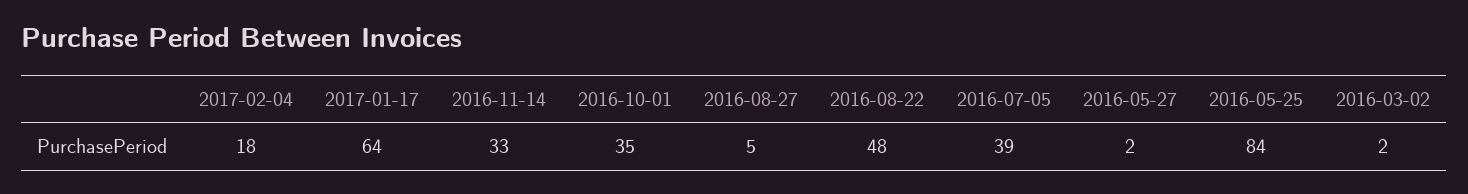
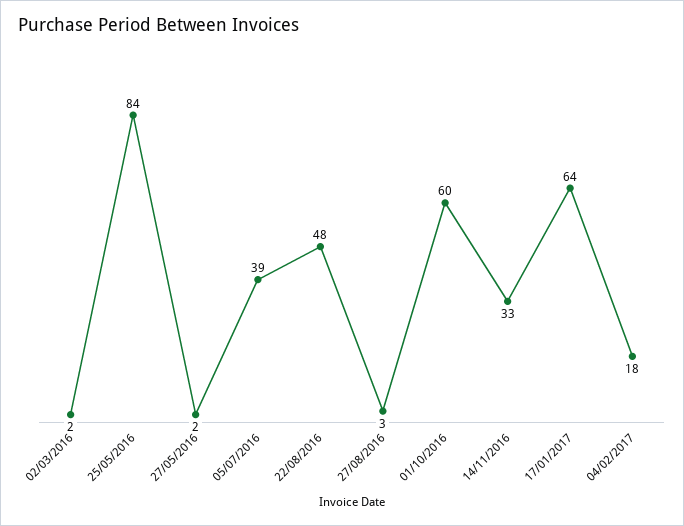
  {
    "2017-02-04": 18,
    "2017-01-17": 64,
    "2016-11-14": 33,
-   "2016-10-01": 35,
+   "2016-10-01": 60,
-   "2016-08-27": 5,
+   "2016-08-27": 3,
    "2016-08-22": 48,
    "2016-07-05": 39,
    "2016-05-27": 2,
    "2016-05-25": 84,
    "2016-03-02": 2
  }

